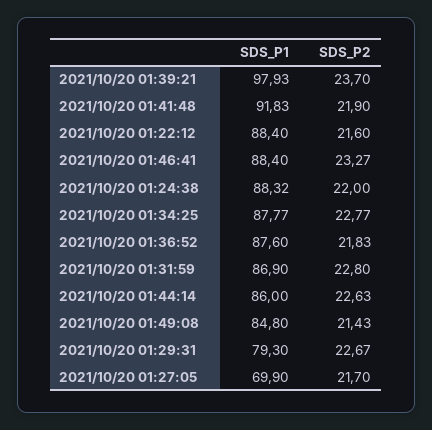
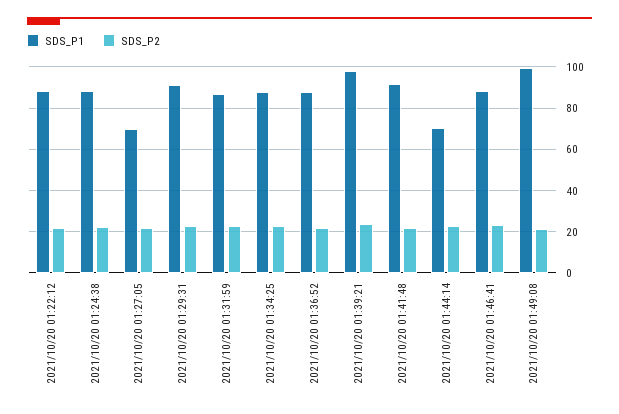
  {
    "SDS_P1": {
      "2021/10/20 01:39:21": 97.93,
      "2021/10/20 01:41:48": 91.83,
      "2021/10/20 01:22:12": 88.4,
      "2021/10/20 01:46:41": 88.4,
      "2021/10/20 01:24:38": 88.32,
      "2021/10/20 01:34:25": 87.77,
      "2021/10/20 01:36:52": 87.6,
      "2021/10/20 01:31:59": 86.9,
-     "2021/10/20 01:44:14": 86,
+     "2021/10/20 01:44:14": 70,
-     "2021/10/20 01:49:08": 84.8,
+     "2021/10/20 01:49:08": 100,
-     "2021/10/20 01:29:31": 79.3,
+     "2021/10/20 01:29:31": 90,
      "2021/10/20 01:27:05": 69.9
    },
    "SDS_P2": {
      "2021/10/20 01:39:21": 23.7,
      "2021/10/20 01:41:48": 21.9,
      "2021/10/20 01:22:12": 21.6,
      "2021/10/20 01:46:41": 23.27,
      "2021/10/20 01:24:38": 22,
      "2021/10/20 01:34:25": 22.77,
      "2021/10/20 01:36:52": 21.83,
      "2021/10/20 01:31:59": 22.8,
      "2021/10/20 01:44:14": 22.63,
      "2021/10/20 01:49:08": 21.43,
      "2021/10/20 01:29:31": 22.67,
      "2021/10/20 01:27:05": 21.7
    }
  }

